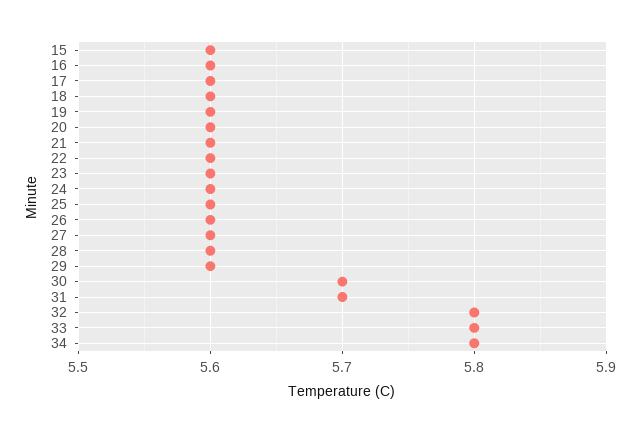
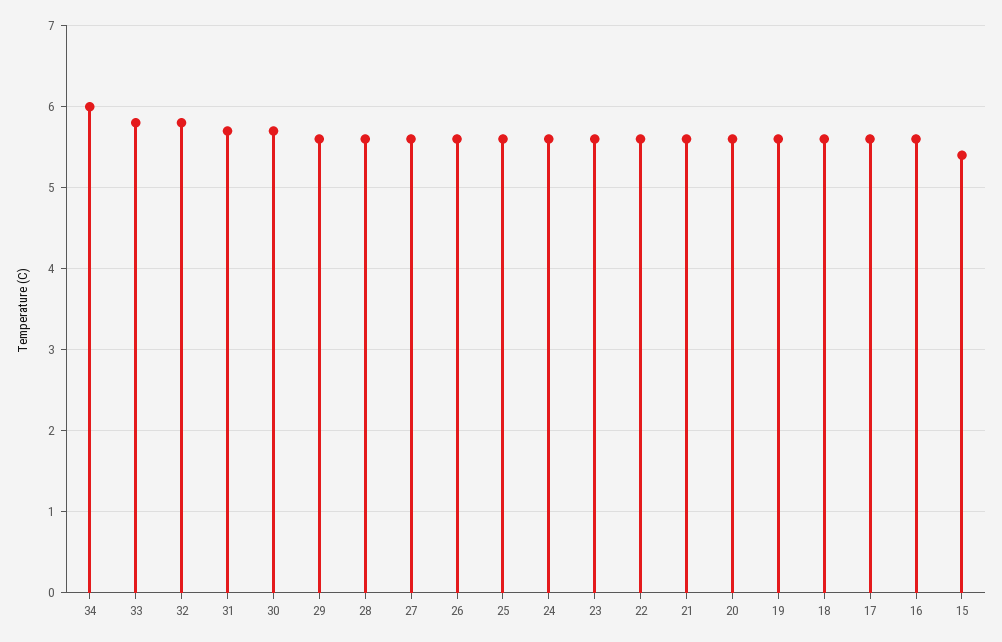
  {
-   "15": 5.6,
+   "15": 5.4,
    "16": 5.6,
    "17": 5.6,
    "18": 5.6,
    "19": 5.6,
    "20": 5.6,
    "21": 5.6,
    "22": 5.6,
    "23": 5.6,
    "24": 5.6,
    "25": 5.6,
    "26": 5.6,
    "27": 5.6,
    "28": 5.6,
    "29": 5.6,
    "30": 5.7,
    "31": 5.7,
    "32": 5.8,
    "33": 5.8,
-   "34": 5.8
+   "34": 6
  }

